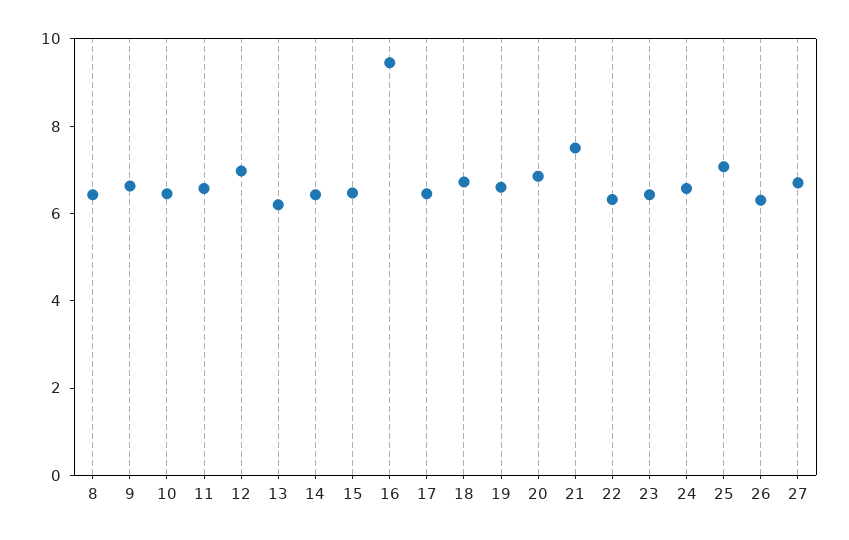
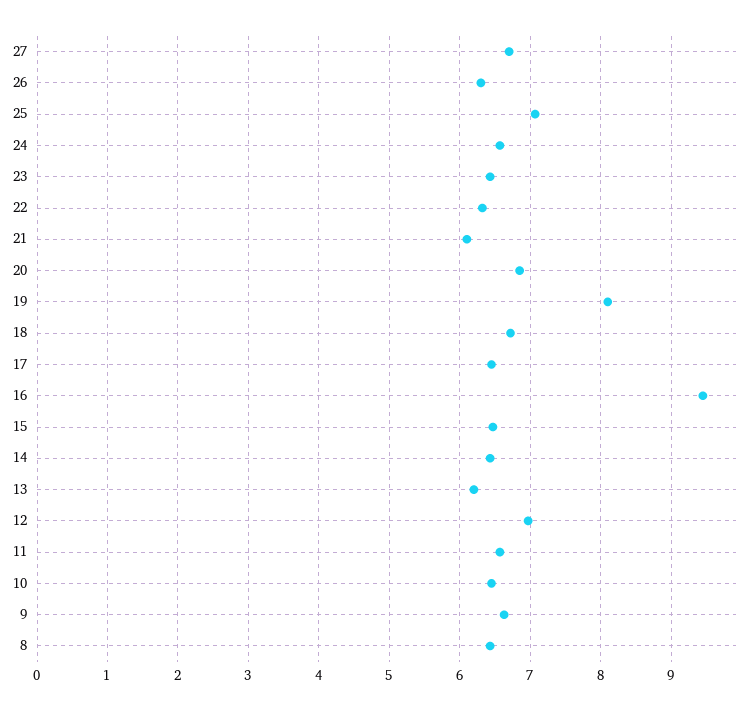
  {
    "8": 6.4,
    "9": 6.6,
    "10": 6.5,
    "11": 6.6,
    "12": 7,
    "13": 6.2,
    "14": 6.4,
    "15": 6.5,
    "16": 9.5,
    "17": 6.5,
    "18": 6.7,
-   "19": 6.5,
+   "19": 8.1,
    "20": 6.9,
-   "21": 7.5,
+   "21": 6.1,
    "22": 6.3,
    "23": 6.4,
    "24": 6.6,
    "25": 7.1,
    "26": 6.3,
    "27": 6.7
  }

